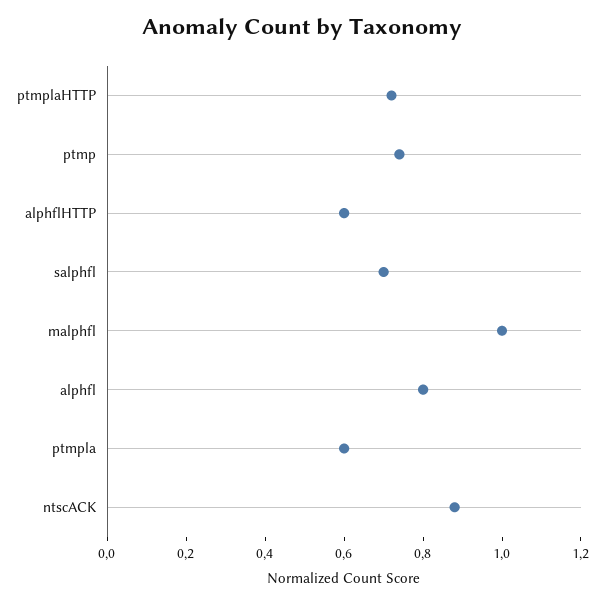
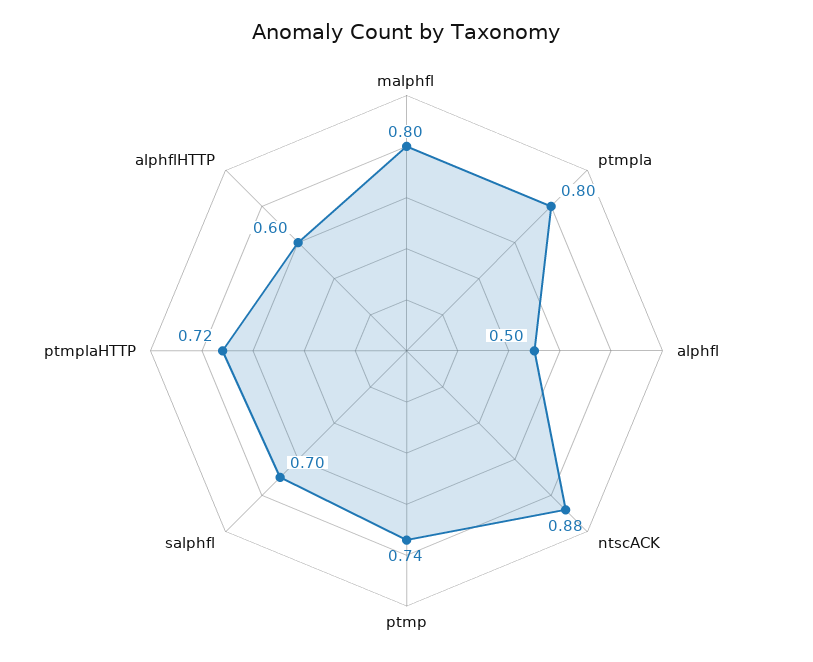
  {
    "ptmplaHTTP": 0.72,
    "ptmp": 0.74,
    "alphflHTTP": 0.6,
    "salphfl": 0.7,
-   "malphfl": 1,
+   "malphfl": 0.8,
-   "alphfl": 0.8,
+   "alphfl": 0.5,
-   "ptmpla": 0.6,
+   "ptmpla": 0.8,
    "ntscACK": 0.88
  }

